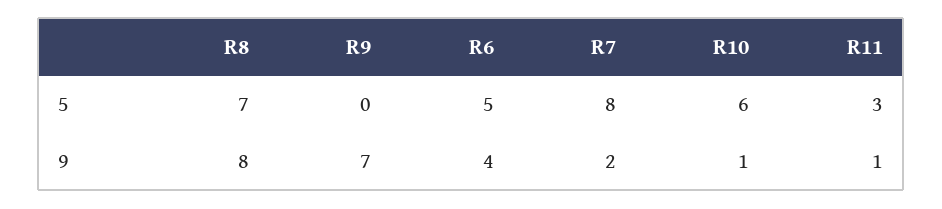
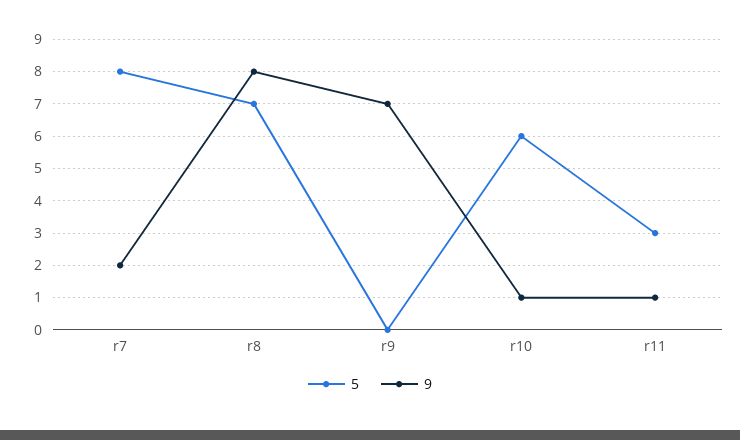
  {
    "5": {
      "R8": 7,
      "R9": 0,
-     "R6": 5,
      "R7": 8,
      "R10": 6,
      "R11": 3
    },
    "9": {
      "R8": 8,
      "R9": 7,
-     "R6": 4,
      "R7": 2,
      "R10": 1,
      "R11": 1
    }
  }

